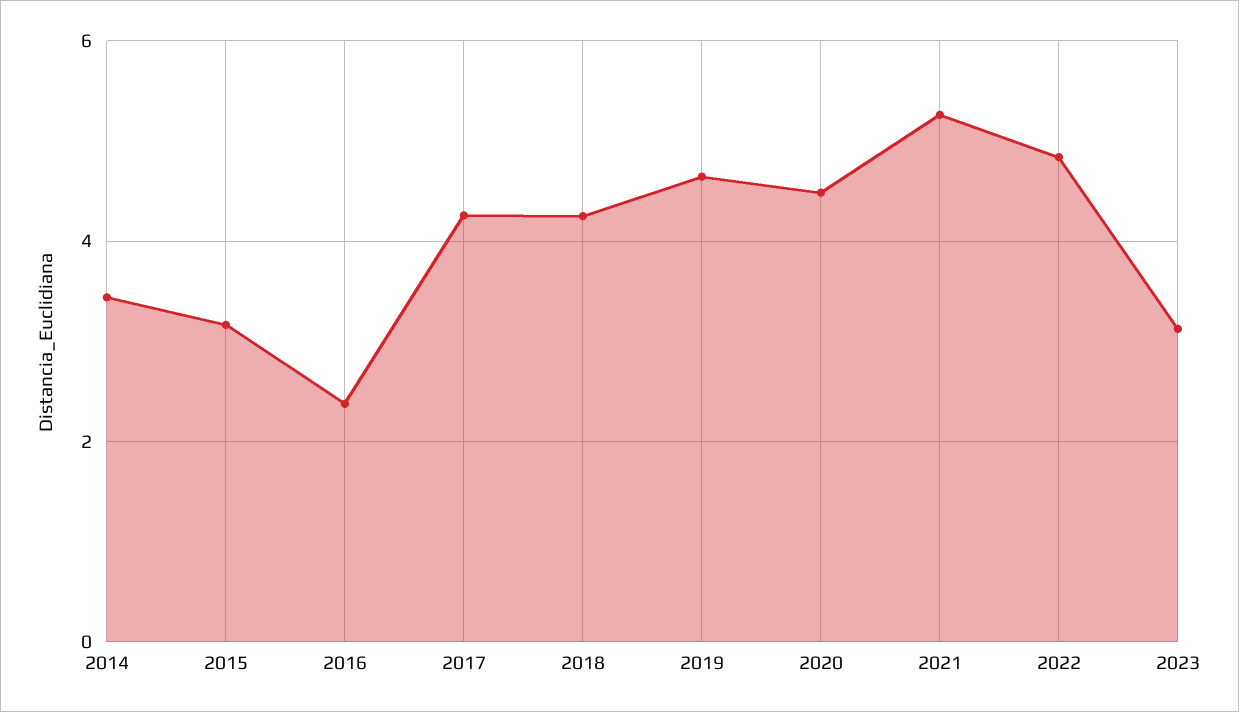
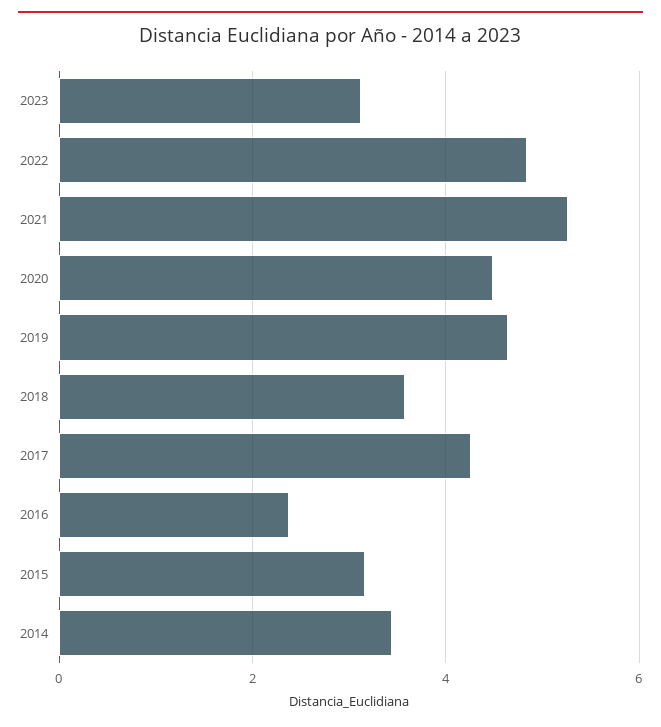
  {
    "2014": 3.4,
    "2015": 3.2,
    "2016": 2.4,
    "2017": 4.2,
-   "2018": 4.2,
+   "2018": 3.6,
    "2019": 4.6,
    "2020": 4.4,
    "2021": 5.2,
    "2022": 4.8,
    "2023": 3.2
  }

